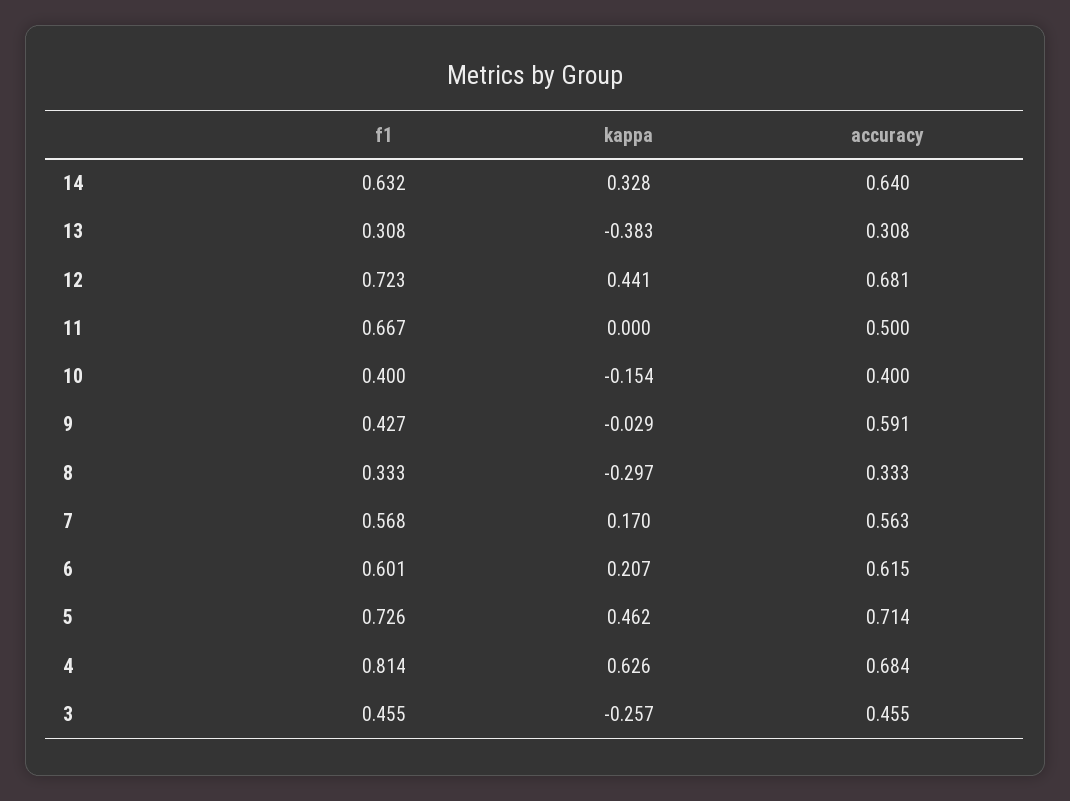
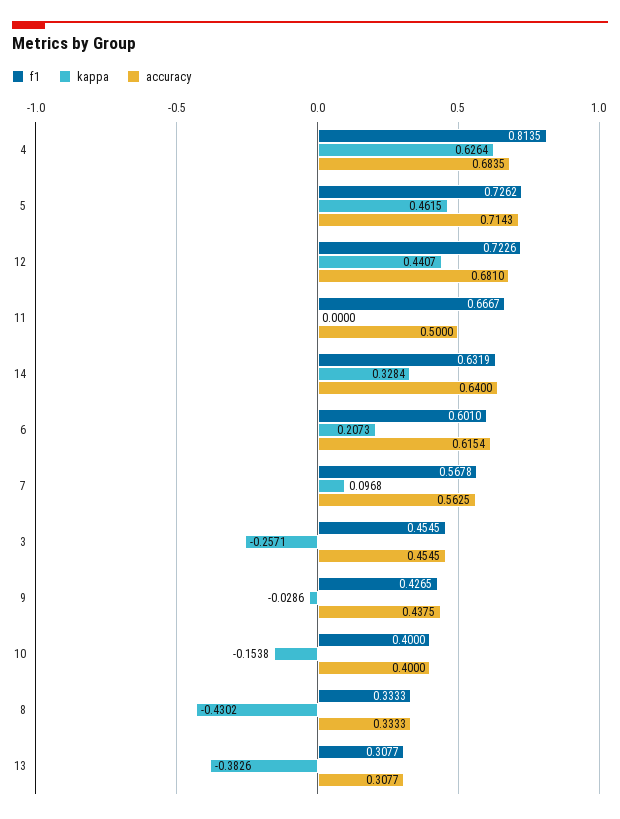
  {
    "f1": {
      "14": 0.6319,
      "13": 0.3077,
      "12": 0.7226,
      "11": 0.6667,
      "10": 0.4,
      "9": 0.4265,
      "8": 0.3333,
      "7": 0.5678,
      "6": 0.601,
      "5": 0.7262,
      "4": 0.8135,
      "3": 0.4545
    },
    "kappa": {
      "14": 0.3284,
      "13": -0.3826,
      "12": 0.4407,
      "11": 0,
      "10": -0.1538,
      "9": -0.0286,
-     "8": -0.297,
+     "8": -0.4302,
-     "7": 0.17,
+     "7": 0.0968,
      "6": 0.2073,
      "5": 0.4615,
      "4": 0.6264,
      "3": -0.2571
    },
    "accuracy": {
      "14": 0.64,
      "13": 0.3077,
      "12": 0.681,
      "11": 0.5,
      "10": 0.4,
-     "9": 0.591,
+     "9": 0.4375,
      "8": 0.3333,
      "7": 0.5625,
      "6": 0.6154,
      "5": 0.7143,
      "4": 0.6835,
      "3": 0.4545
    }
  }

